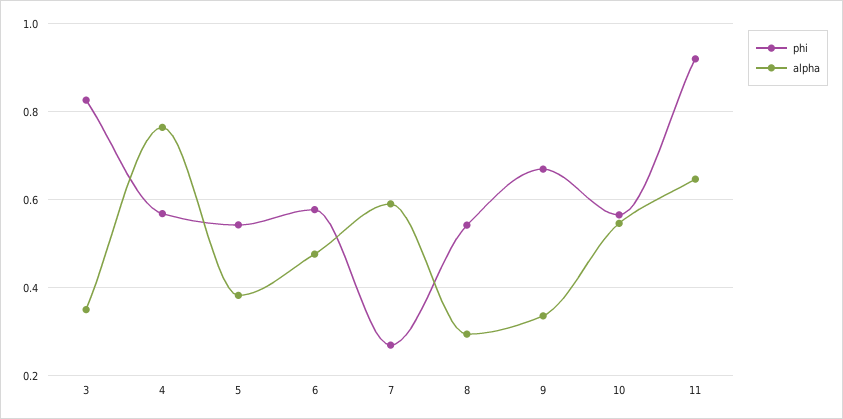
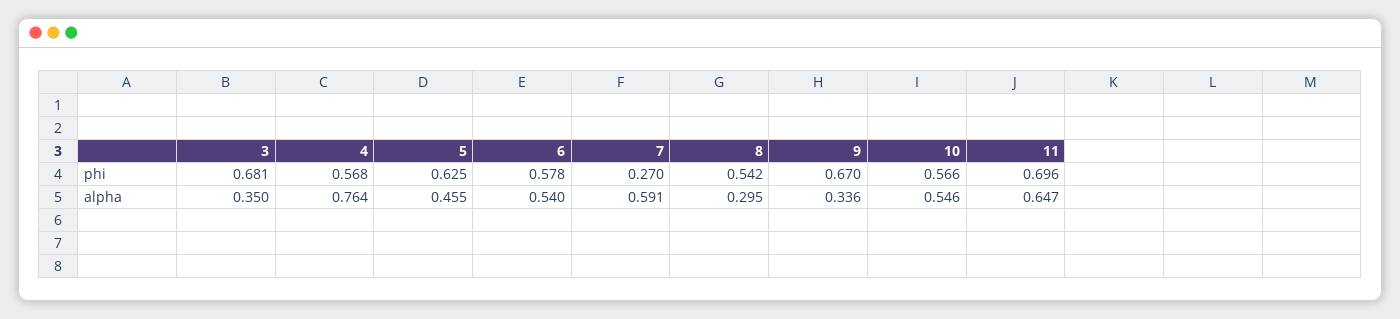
  {
    "phi": {
-     "3": 0.82,
+     "3": 0.681,
      "4": 0.568,
-     "5": 0.54,
+     "5": 0.625,
      "6": 0.578,
      "7": 0.27,
      "8": 0.542,
      "9": 0.67,
      "10": 0.566,
-     "11": 0.92
+     "11": 0.696
    },
    "alpha": {
      "3": 0.35,
      "4": 0.764,
-     "5": 0.38,
+     "5": 0.455,
-     "6": 0.48,
+     "6": 0.54,
      "7": 0.591,
      "8": 0.295,
      "9": 0.336,
      "10": 0.546,
      "11": 0.647
    }
  }

